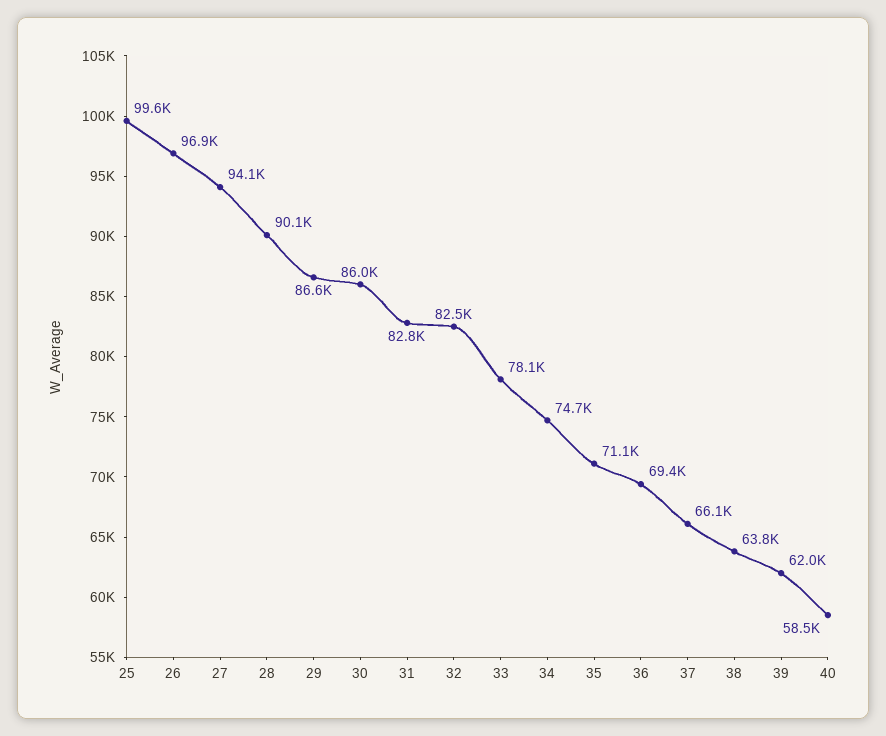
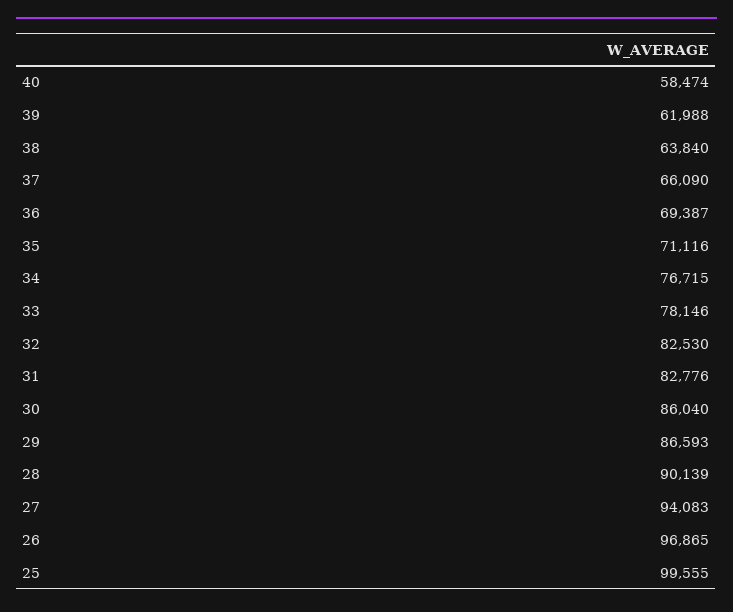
  {
    "25": 99555,
    "26": 96865,
    "27": 94083,
    "28": 90139,
    "29": 86593,
    "30": 86040,
    "31": 82776,
    "32": 82530,
    "33": 78146,
-   "34": 74700,
+   "34": 76715,
    "35": 71116,
    "36": 69387,
    "37": 66090,
    "38": 63840,
    "39": 61988,
    "40": 58474
  }

